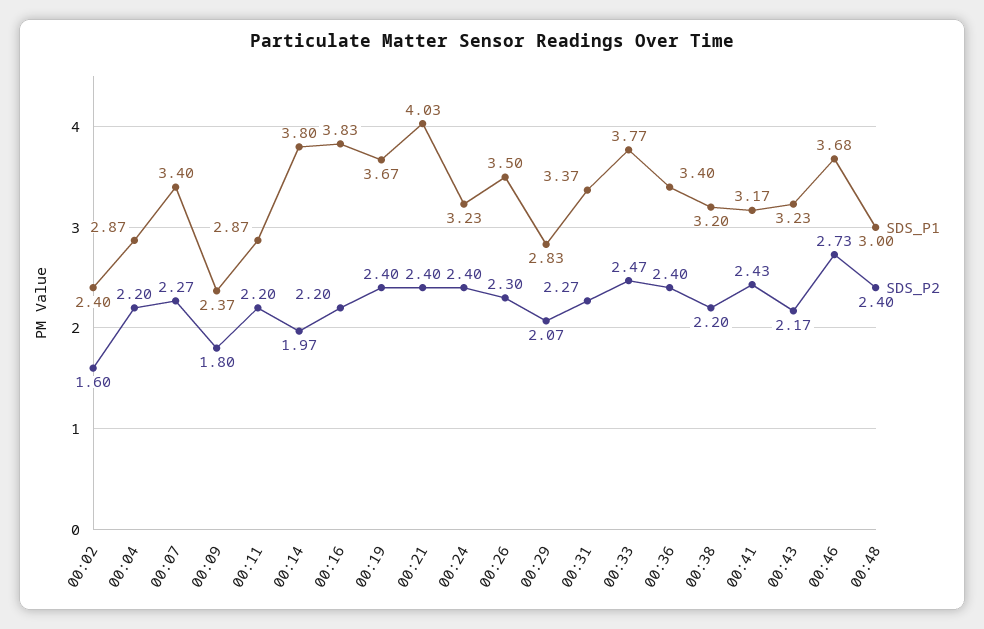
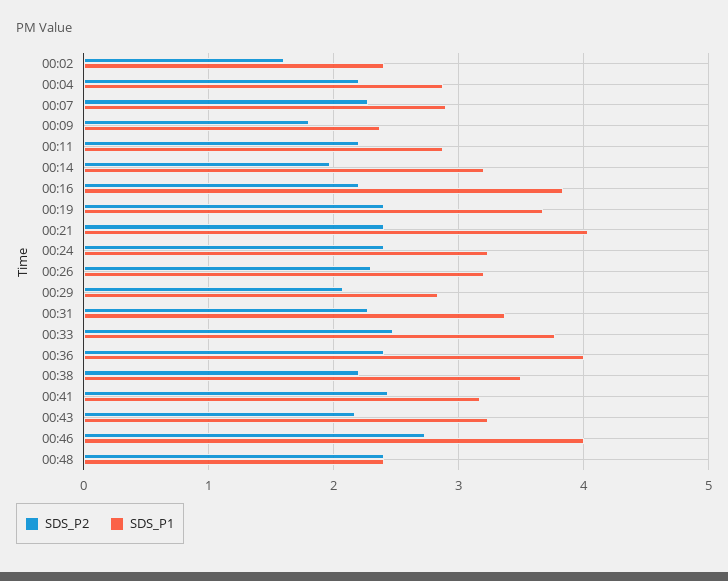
  {
    "SDS_P1": {
      "00:02": 2.4,
      "00:04": 2.87,
-     "00:07": 3.4,
+     "00:07": 2.9,
      "00:09": 2.37,
      "00:11": 2.87,
-     "00:14": 3.8,
+     "00:14": 3.2,
      "00:16": 3.83,
      "00:19": 3.67,
      "00:21": 4.03,
      "00:24": 3.23,
-     "00:26": 3.5,
+     "00:26": 3.2,
      "00:29": 2.83,
      "00:31": 3.37,
      "00:33": 3.77,
-     "00:36": 3.4,
+     "00:36": 4,
-     "00:38": 3.2,
+     "00:38": 3.5,
      "00:41": 3.17,
      "00:43": 3.23,
-     "00:46": 3.68,
+     "00:46": 4,
-     "00:48": 3
+     "00:48": 2.4
    },
    "SDS_P2": {
      "00:02": 1.6,
      "00:04": 2.2,
      "00:07": 2.27,
      "00:09": 1.8,
      "00:11": 2.2,
      "00:14": 1.97,
      "00:16": 2.2,
      "00:19": 2.4,
      "00:21": 2.4,
      "00:24": 2.4,
      "00:26": 2.3,
      "00:29": 2.07,
      "00:31": 2.27,
      "00:33": 2.47,
      "00:36": 2.4,
      "00:38": 2.2,
      "00:41": 2.43,
      "00:43": 2.17,
      "00:46": 2.73,
      "00:48": 2.4
    }
  }

